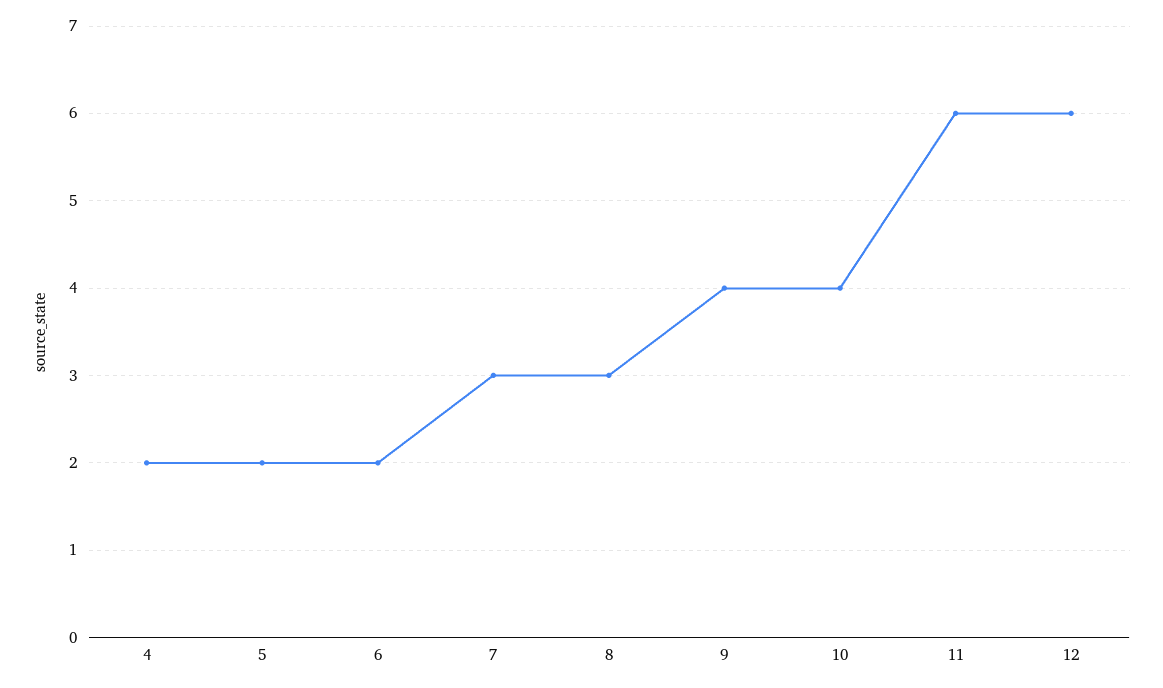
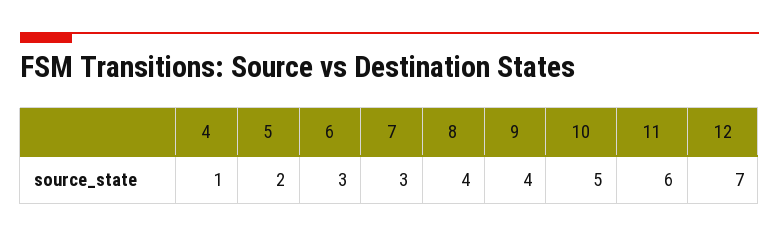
  {
-   "4": 2,
+   "4": 1,
    "5": 2,
-   "6": 2,
+   "6": 3,
    "7": 3,
-   "8": 3,
+   "8": 4,
    "9": 4,
-   "10": 4,
+   "10": 5,
    "11": 6,
-   "12": 6
+   "12": 7
  }

